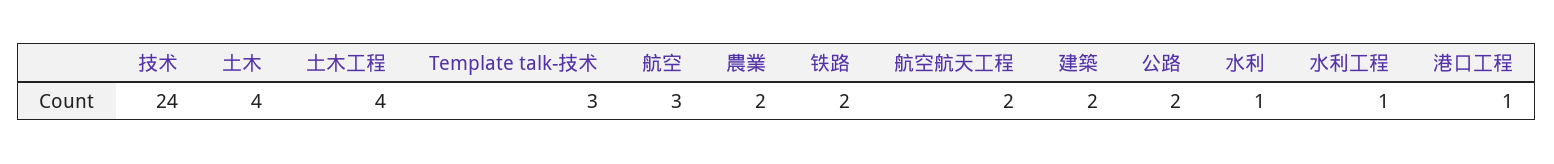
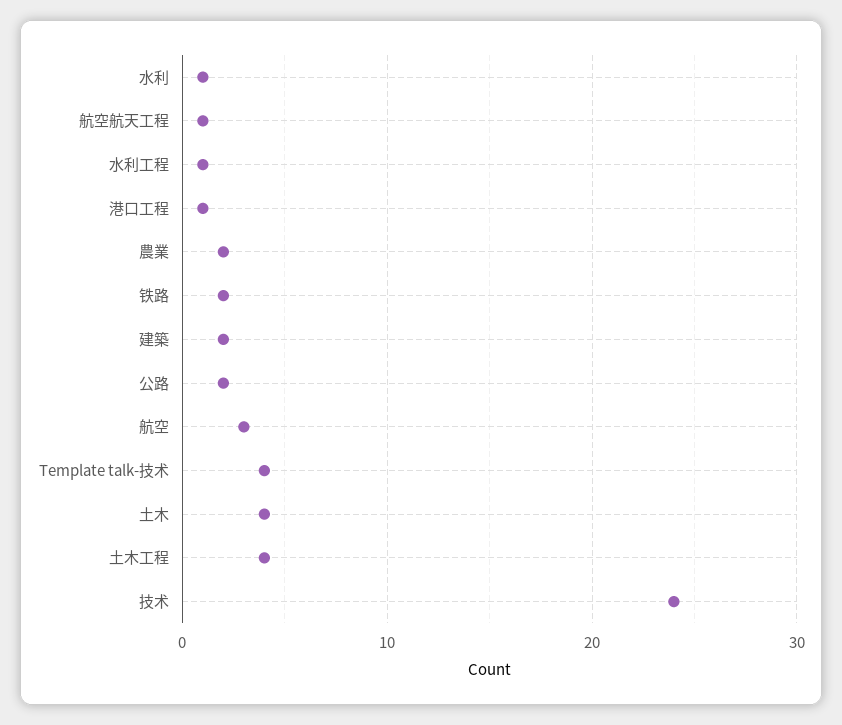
  {
    "技术": 24,
    "土木": 4,
    "土木工程": 4,
-   "Template talk-技术": 3,
+   "Template talk-技术": 4,
    "航空": 3,
    "農業": 2,
    "铁路": 2,
-   "航空航天工程": 2,
+   "航空航天工程": 1,
    "建築": 2,
    "公路": 2,
    "水利": 1,
    "水利工程": 1,
    "港口工程": 1
  }

